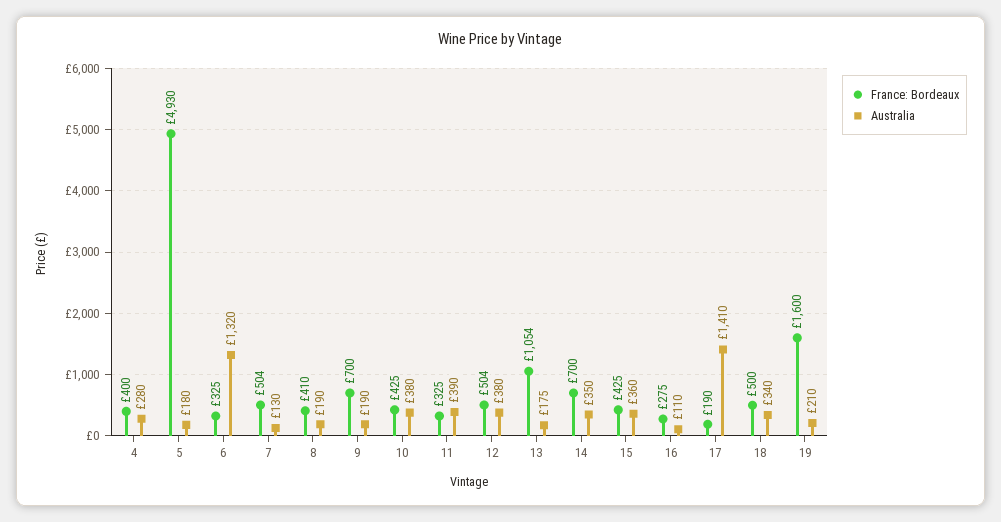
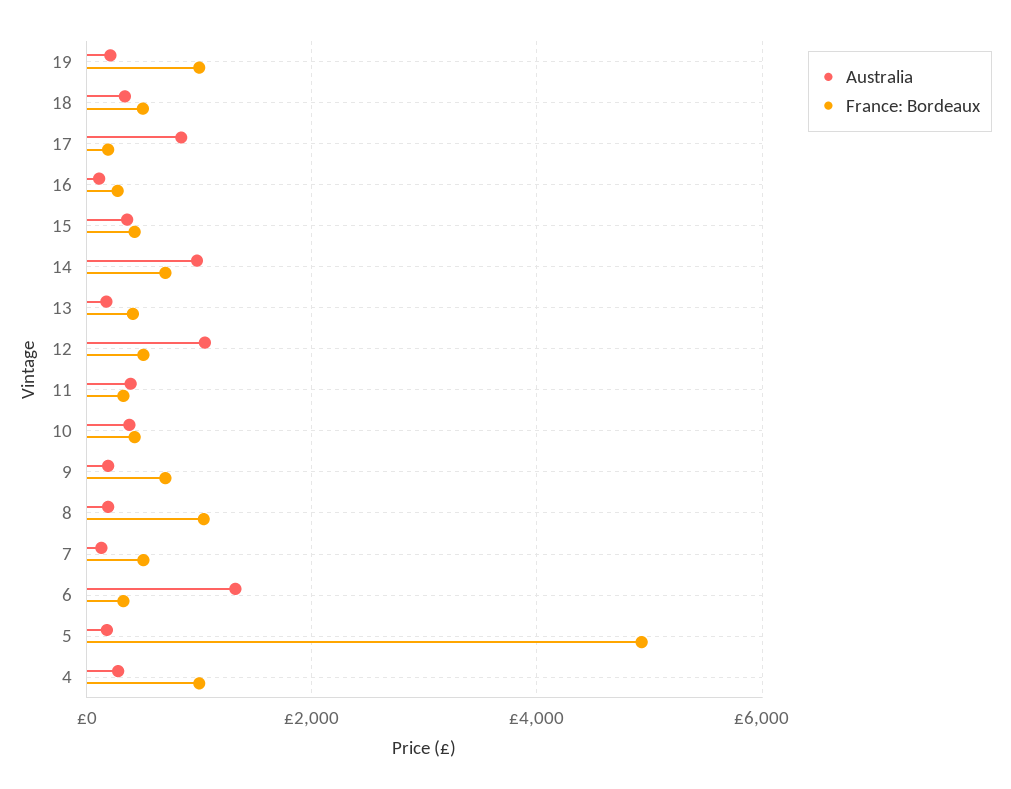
  {
    "France: Bordeaux": {
-     "4": 400,
+     "4": 1000,
      "5": 4930,
      "6": 325,
      "7": 504,
-     "8": 410,
+     "8": 1000,
      "9": 700,
      "10": 425,
      "11": 325,
      "12": 504,
-     "13": 1054,
+     "13": 400,
      "14": 700,
      "15": 425,
      "16": 275,
      "17": 190,
      "18": 500,
-     "19": 1600
+     "19": 1000
    },
    "Australia": {
      "4": 280,
      "5": 180,
      "6": 1320,
      "7": 130,
      "8": 190,
      "9": 190,
      "10": 380,
      "11": 390,
-     "12": 380,
+     "12": 1000,
      "13": 175,
-     "14": 350,
+     "14": 1000,
      "15": 360,
      "16": 110,
-     "17": 1410,
+     "17": 800,
      "18": 340,
      "19": 210
    }
  }

